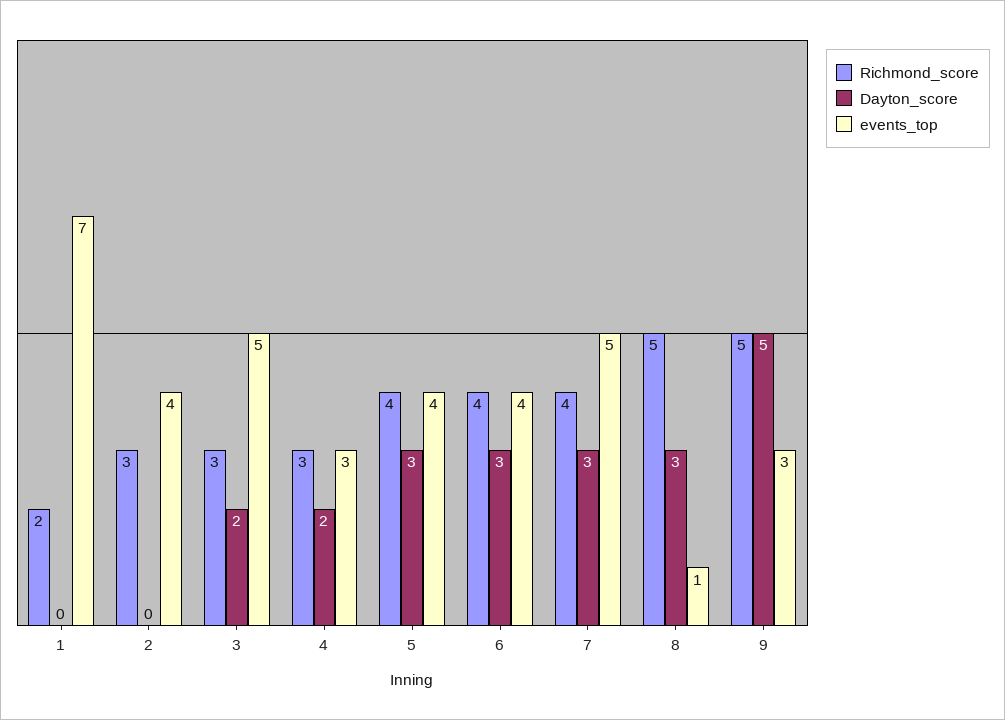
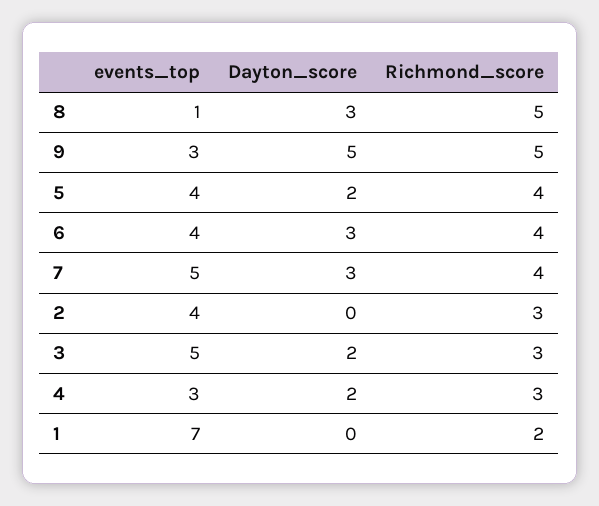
  {
    "Richmond_score": {
      "1": 2,
      "2": 3,
      "3": 3,
      "4": 3,
      "5": 4,
      "6": 4,
      "7": 4,
      "8": 5,
      "9": 5
    },
    "Dayton_score": {
      "1": 0,
      "2": 0,
      "3": 2,
      "4": 2,
-     "5": 3,
+     "5": 2,
      "6": 3,
      "7": 3,
      "8": 3,
      "9": 5
    },
    "events_top": {
      "1": 7,
      "2": 4,
      "3": 5,
      "4": 3,
      "5": 4,
      "6": 4,
      "7": 5,
      "8": 1,
      "9": 3
    }
  }

